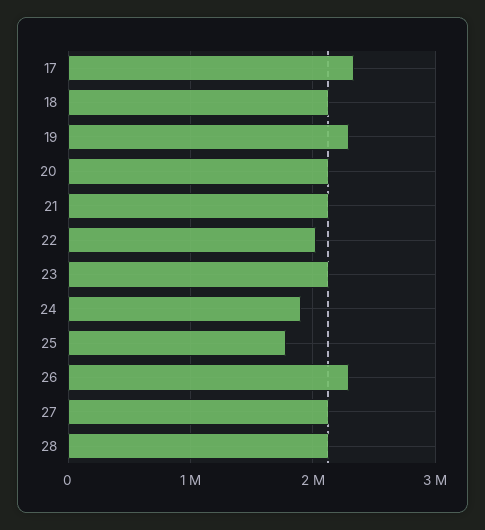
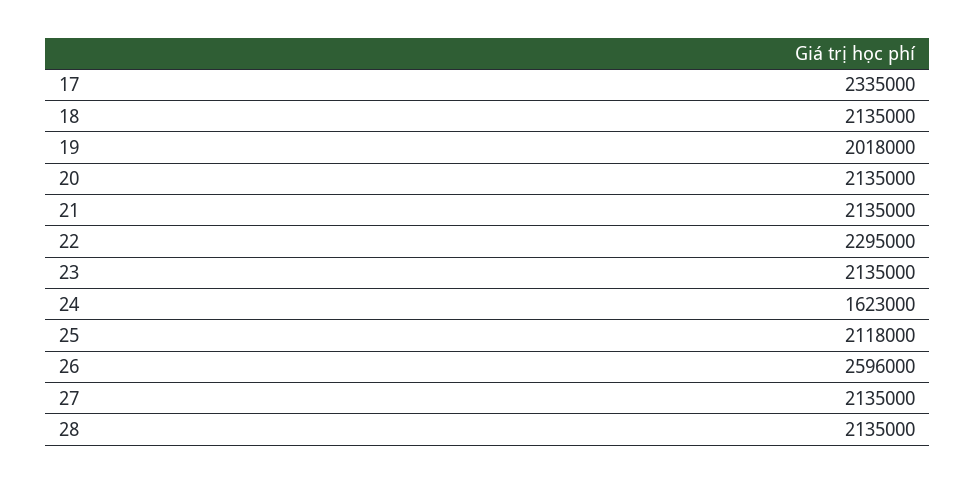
  {
    "17": 2335000,
    "18": 2135000,
-   "19": 2300000,
+   "19": 2018000,
    "20": 2135000,
    "21": 2135000,
-   "22": 2000000,
+   "22": 2295000,
    "23": 2135000,
-   "24": 1900000,
+   "24": 1623000,
-   "25": 1800000,
+   "25": 2118000,
-   "26": 2300000,
+   "26": 2596000,
    "27": 2135000,
    "28": 2135000
  }

